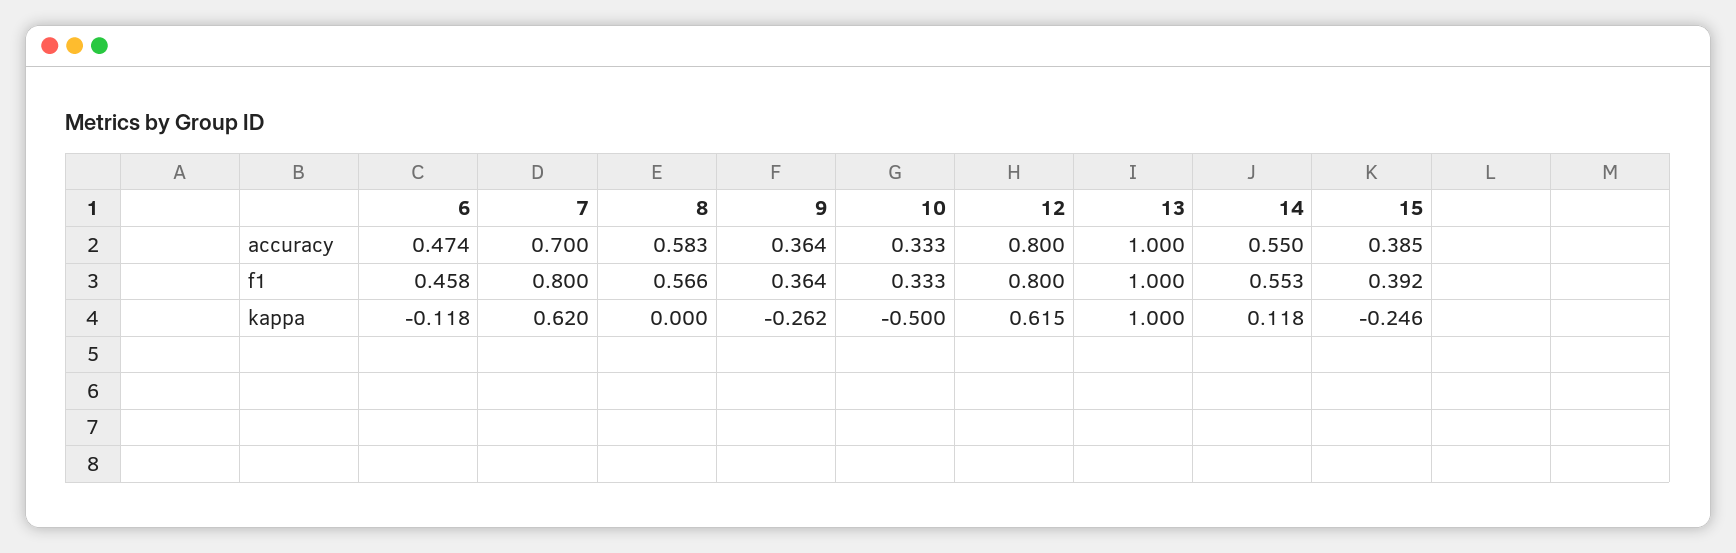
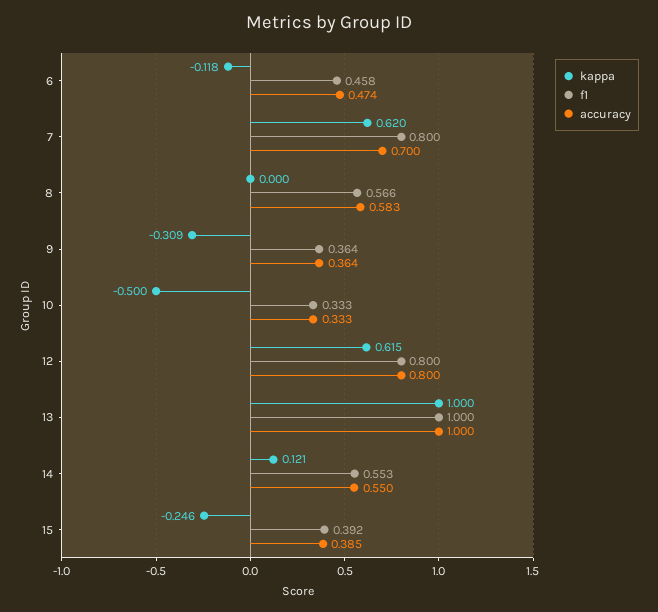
  {
    "accuracy": {
      "6": 0.474,
      "7": 0.7,
      "8": 0.583,
      "9": 0.364,
      "10": 0.333,
      "12": 0.8,
      "13": 1,
      "14": 0.55,
      "15": 0.385
    },
    "f1": {
      "6": 0.458,
      "7": 0.8,
      "8": 0.566,
      "9": 0.364,
      "10": 0.333,
      "12": 0.8,
      "13": 1,
      "14": 0.553,
      "15": 0.392
    },
    "kappa": {
      "6": -0.118,
      "7": 0.62,
      "8": 0,
-     "9": -0.262,
+     "9": -0.309,
      "10": -0.5,
      "12": 0.615,
      "13": 1,
-     "14": 0.118,
+     "14": 0.121,
      "15": -0.246
    }
  }

